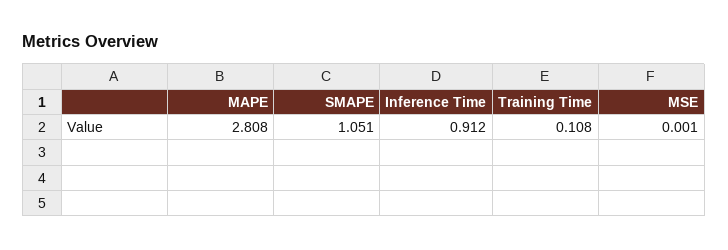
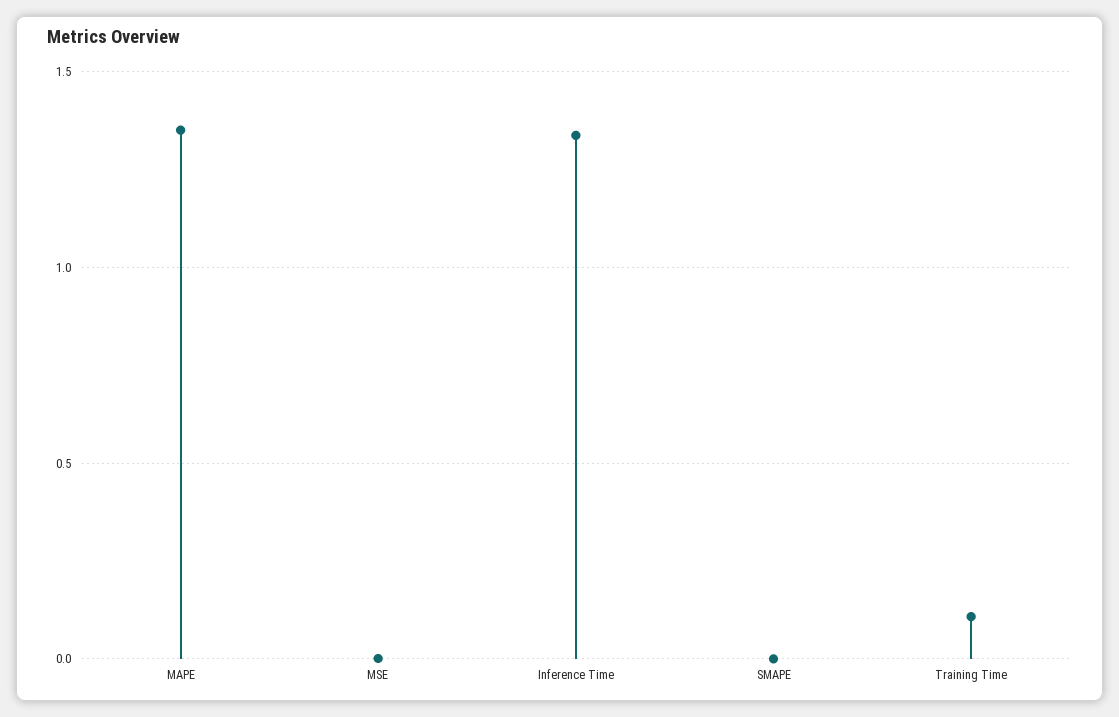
  {
-   "MAPE": 2.808,
+   "MAPE": 1.35,
-   "SMAPE": 1.051,
+   "SMAPE": 0,
-   "Inference Time": 0.912,
+   "Inference Time": 1.35,
    "Training Time": 0.108,
    "MSE": 0.001
  }

